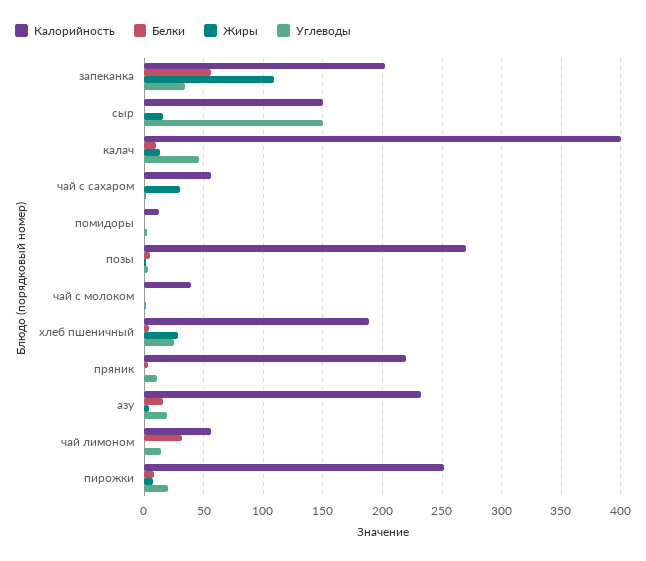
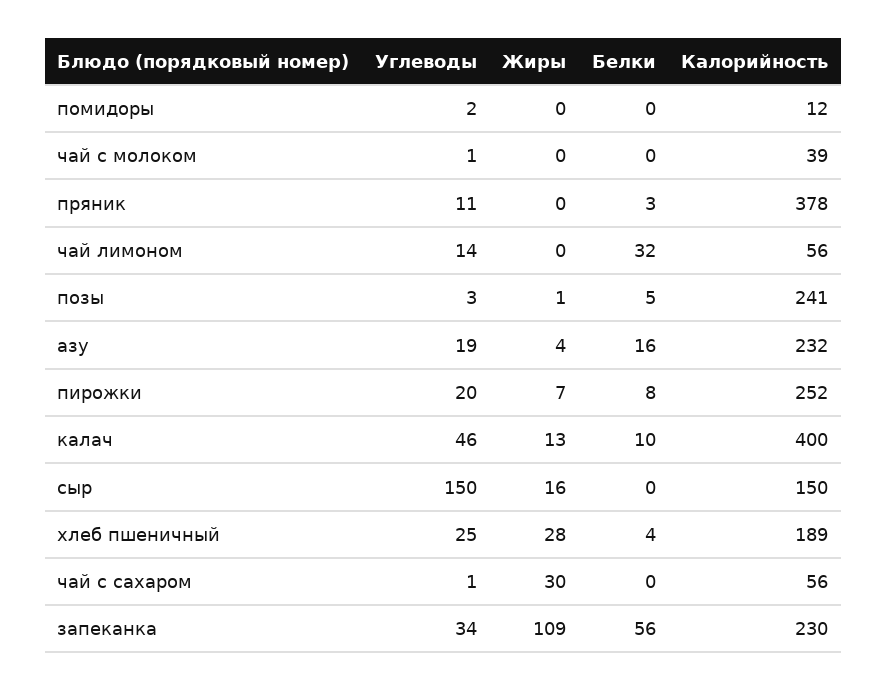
  {
    "Калорийность": {
-     "запеканка": 200,
+     "запеканка": 230,
      "сыр": 150,
      "калач": 400,
      "чай с сахаром": 56,
      "помидоры": 12,
-     "позы": 270,
+     "позы": 241,
      "чай с молоком": 39,
      "хлеб пшеничный": 189,
-     "пряник": 220,
+     "пряник": 378,
      "азу": 232,
      "чай лимоном": 56,
      "пирожки": 252
    },
    "Белки": {
      "запеканка": 56,
      "сыр": 0,
      "калач": 10,
      "чай с сахаром": 0,
      "помидоры": 0,
      "позы": 5,
      "чай с молоком": 0,
      "хлеб пшеничный": 4,
      "пряник": 3,
      "азу": 16,
      "чай лимоном": 32,
      "пирожки": 8
    },
    "Жиры": {
      "запеканка": 109,
      "сыр": 16,
      "калач": 13,
      "чай с сахаром": 30,
      "помидоры": 0,
      "позы": 1,
      "чай с молоком": 0,
      "хлеб пшеничный": 28,
      "пряник": 0,
      "азу": 4,
      "чай лимоном": 0,
      "пирожки": 7
    },
    "Углеводы": {
      "запеканка": 34,
      "сыр": 150,
      "калач": 46,
      "чай с сахаром": 1,
      "помидоры": 2,
      "позы": 3,
      "чай с молоком": 1,
      "хлеб пшеничный": 25,
      "пряник": 11,
      "азу": 19,
      "чай лимоном": 14,
      "пирожки": 20
    }
  }

